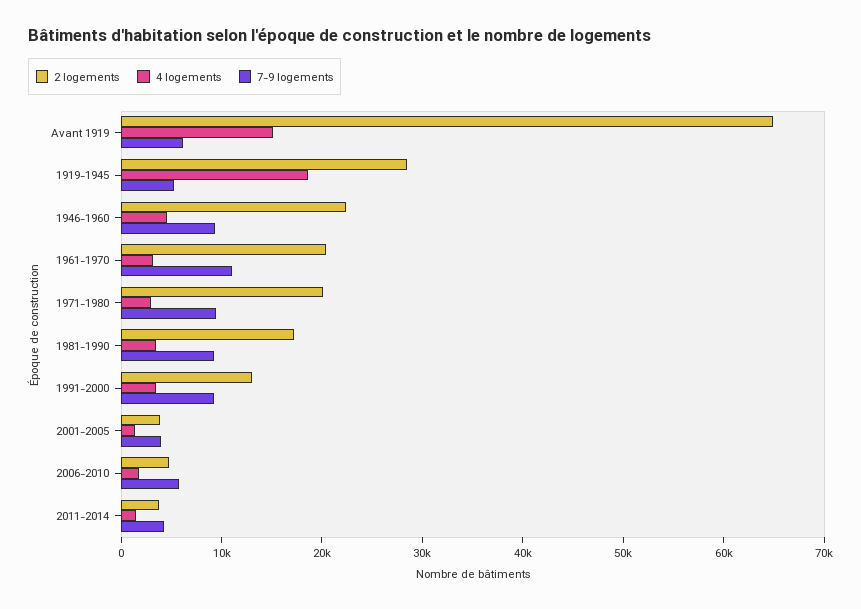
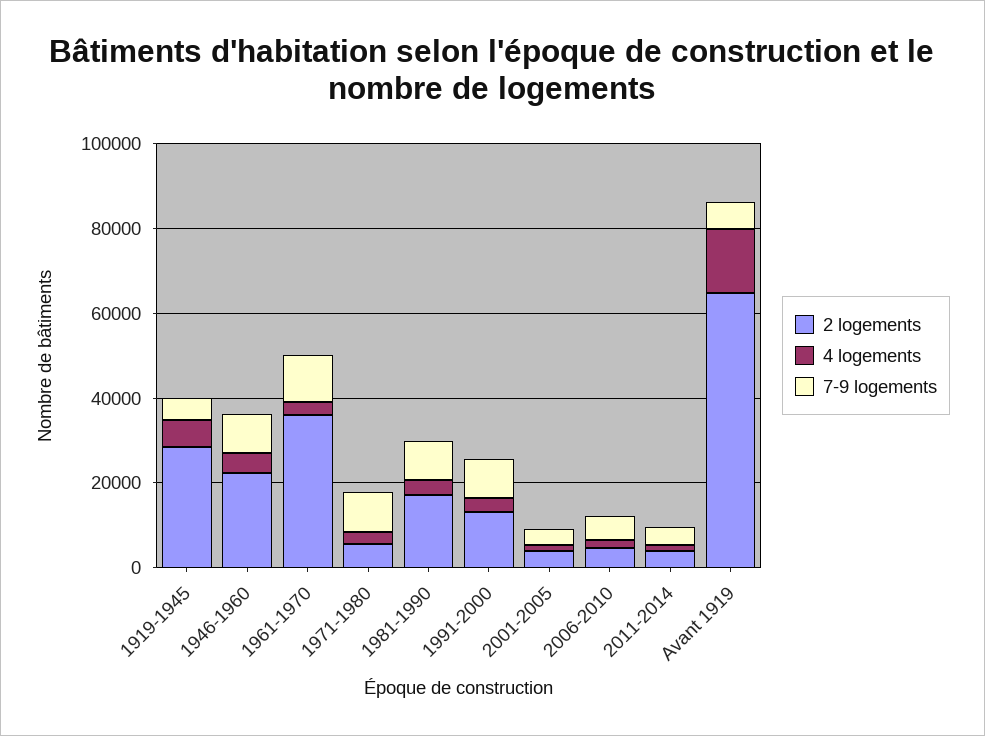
  {
    "2 logements": {
      "Avant 1919": 64000,
      "1919-1945": 28000,
      "1946-1960": 22000,
-     "1961-1970": 20000,
+     "1961-1970": 35000,
-     "1971-1980": 20000,
+     "1971-1980": 5000,
      "1981-1990": 18000,
      "1991-2000": 14000,
      "2001-2005": 4000,
      "2006-2010": 4000,
      "2011-2014": 4000
    },
    "4 logements": {
      "Avant 1919": 16000,
-     "1919-1945": 18000,
+     "1919-1945": 5000,
      "1946-1960": 4000,
      "1961-1970": 4000,
      "1971-1980": 2000,
      "1981-1990": 4000,
      "1991-2000": 4000,
      "2001-2005": 2000,
      "2006-2010": 2000,
      "2011-2014": 2000
    },
    "7-9 logements": {
      "Avant 1919": 6000,
      "1919-1945": 6000,
      "1946-1960": 10000,
      "1961-1970": 12000,
      "1971-1980": 10000,
      "1981-1990": 10000,
      "1991-2000": 10000,
      "2001-2005": 4000,
      "2006-2010": 6000,
      "2011-2014": 4000
    }
  }

